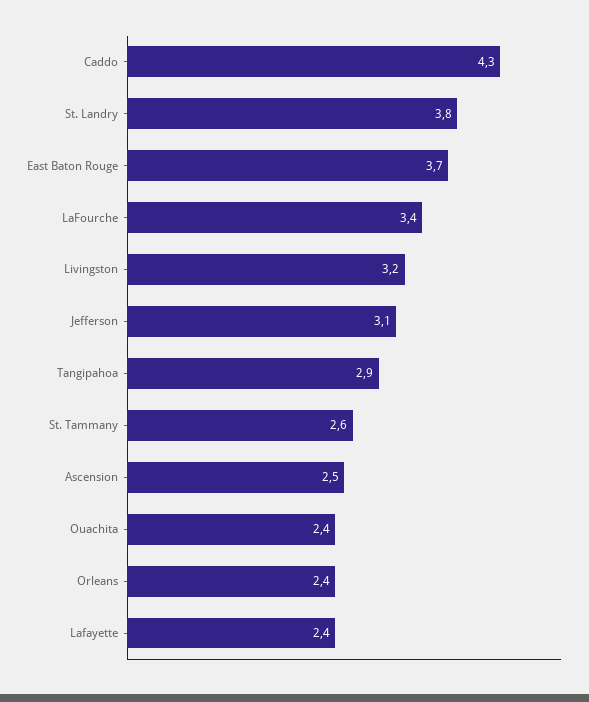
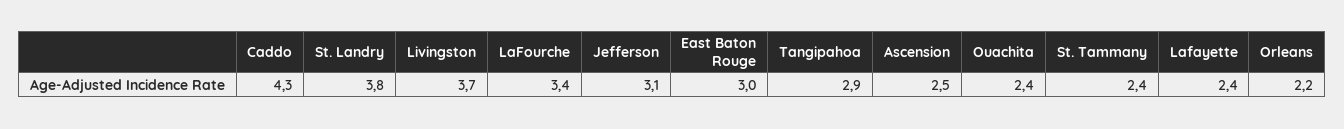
  {
    "Caddo": 4.3,
    "St. Landry": 3.8,
-   "East Baton Rouge": 3.7,
+   "East Baton Rouge": 3,
    "LaFourche": 3.4,
-   "Livingston": 3.2,
+   "Livingston": 3.7,
    "Jefferson": 3.1,
    "Tangipahoa": 2.9,
-   "St. Tammany": 2.6,
+   "St. Tammany": 2.4,
    "Ascension": 2.5,
    "Ouachita": 2.4,
-   "Orleans": 2.4,
+   "Orleans": 2.2,
    "Lafayette": 2.4
  }

